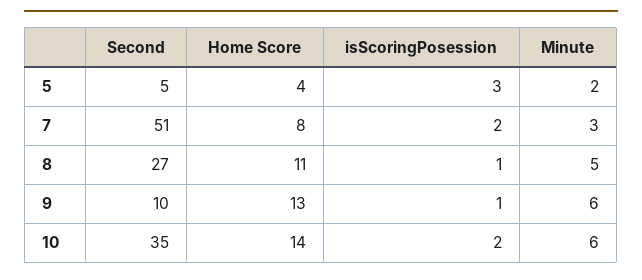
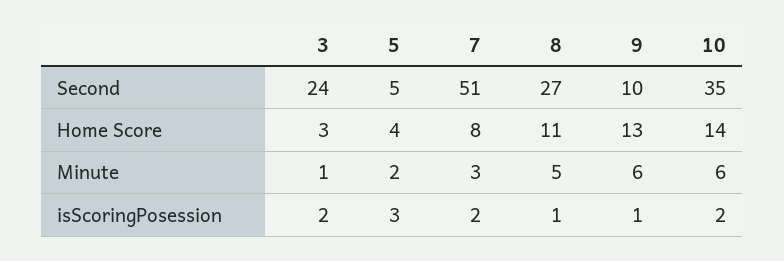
  {
    "Second": {
      "5": 5,
      "7": 51,
      "8": 27,
      "9": 10,
-     "10": 35
+     "10": 35,
+     "3": 24
    },
    "Home Score": {
      "5": 4,
      "7": 8,
      "8": 11,
      "9": 13,
-     "10": 14
+     "10": 14,
+     "3": 3
    },
    "isScoringPosession": {
      "5": 3,
      "7": 2,
      "8": 1,
      "9": 1,
-     "10": 2
+     "10": 2,
+     "3": 2
    },
    "Minute": {
      "5": 2,
      "7": 3,
      "8": 5,
      "9": 6,
-     "10": 6
+     "10": 6,
+     "3": 1
    }
  }

